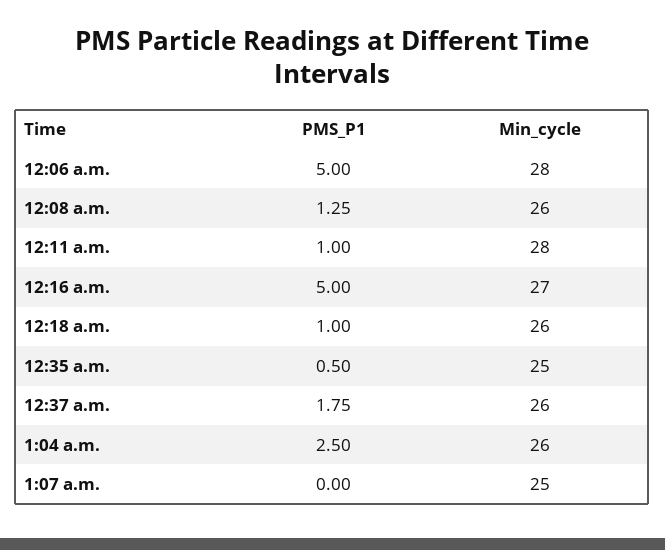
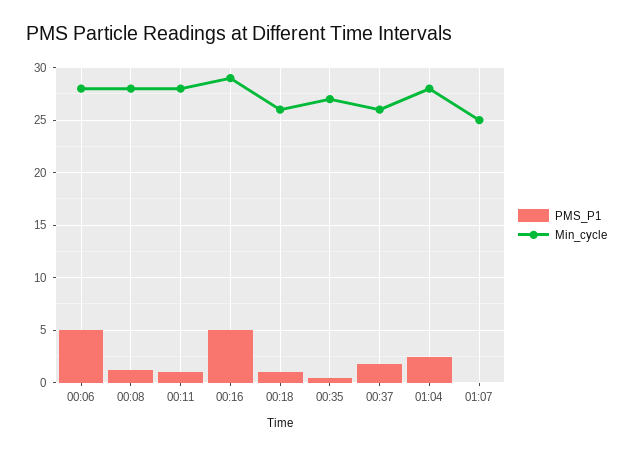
  {
    "PMS_P1": {
      "12:06 a.m.": 5,
      "12:08 a.m.": 1.25,
      "12:11 a.m.": 1,
      "12:16 a.m.": 5,
      "12:18 a.m.": 1,
      "12:35 a.m.": 0.5,
      "12:37 a.m.": 1.75,
      "1:04 a.m.": 2.5,
      "1:07 a.m.": 0
    },
    "Min_cycle": {
      "12:06 a.m.": 28,
-     "12:08 a.m.": 26,
+     "12:08 a.m.": 28,
      "12:11 a.m.": 28,
-     "12:16 a.m.": 27,
+     "12:16 a.m.": 29,
      "12:18 a.m.": 26,
-     "12:35 a.m.": 25,
+     "12:35 a.m.": 27,
      "12:37 a.m.": 26,
-     "1:04 a.m.": 26,
+     "1:04 a.m.": 28,
      "1:07 a.m.": 25
    }
  }

